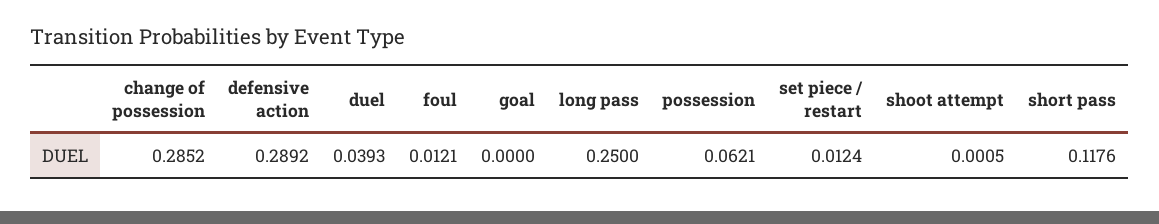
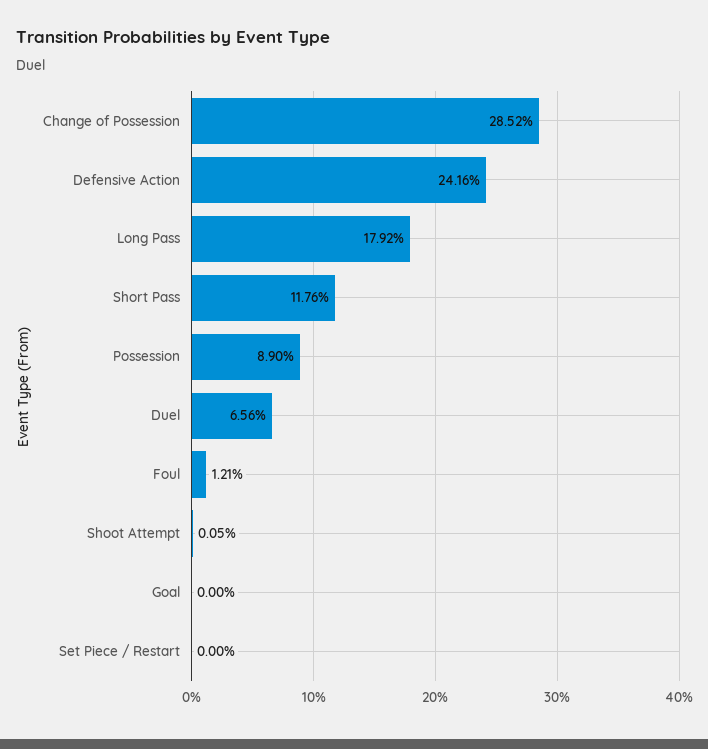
  {
    "change of possession": 0.2852,
-   "defensive action": 0.2892,
+   "defensive action": 0.2416,
-   "duel": 0.0393,
+   "duel": 0.0656,
    "foul": 0.0121,
    "goal": 0,
-   "long pass": 0.25,
+   "long pass": 0.1792,
-   "possession": 0.0621,
+   "possession": 0.089,
-   "set piece / restart": 0.0124,
+   "set piece / restart": 0,
    "shoot attempt": 0.0005,
    "short pass": 0.1176
  }

